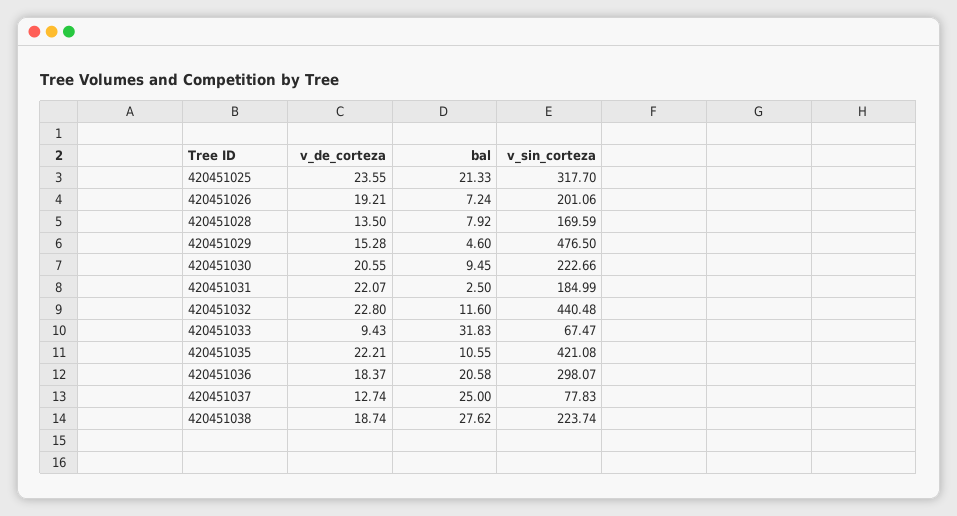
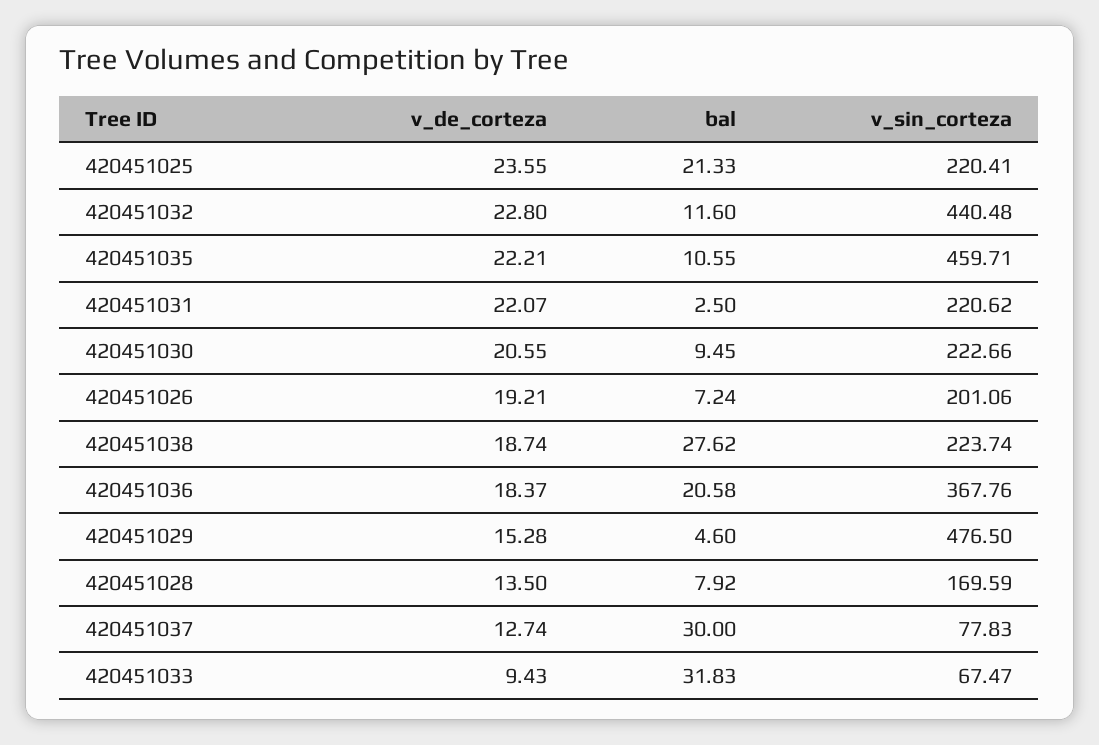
  {
    "v_de_corteza": {
      "420451025": 23.55,
      "420451026": 19.21,
      "420451028": 13.5,
      "420451029": 15.28,
      "420451030": 20.55,
      "420451031": 22.07,
      "420451032": 22.8,
      "420451033": 9.43,
      "420451035": 22.21,
      "420451036": 18.37,
      "420451037": 12.74,
      "420451038": 18.74
    },
    "bal": {
      "420451025": 21.33,
      "420451026": 7.24,
      "420451028": 7.92,
      "420451029": 4.6,
      "420451030": 9.45,
      "420451031": 2.5,
      "420451032": 11.6,
      "420451033": 31.83,
      "420451035": 10.55,
      "420451036": 20.58,
-     "420451037": 25,
+     "420451037": 30,
      "420451038": 27.62
    },
    "v_sin_corteza": {
-     "420451025": 317.7,
+     "420451025": 220.41,
      "420451026": 201.06,
      "420451028": 169.59,
      "420451029": 476.5,
      "420451030": 222.66,
-     "420451031": 184.99,
+     "420451031": 220.62,
      "420451032": 440.48,
      "420451033": 67.47,
-     "420451035": 421.08,
+     "420451035": 459.71,
-     "420451036": 298.07,
+     "420451036": 367.76,
      "420451037": 77.83,
      "420451038": 223.74
    }
  }

